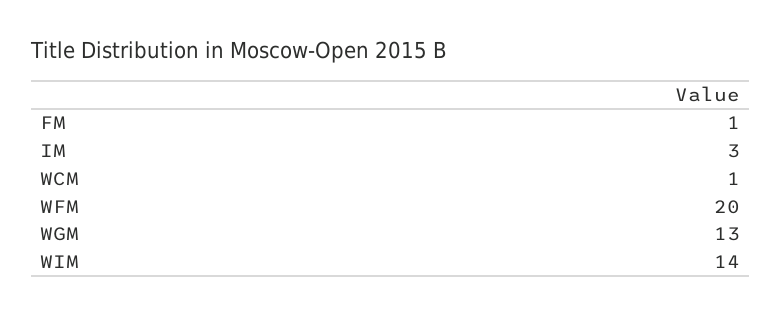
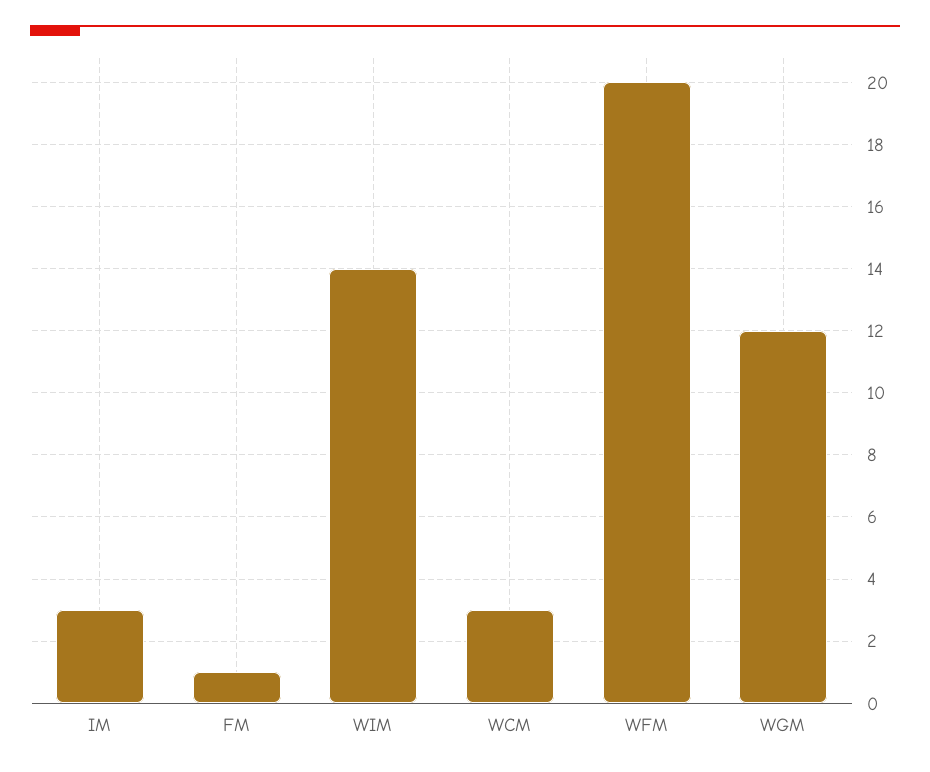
  {
    "FM": 1,
    "IM": 3,
-   "WCM": 1,
+   "WCM": 3,
    "WFM": 20,
-   "WGM": 13,
+   "WGM": 12,
    "WIM": 14
  }

